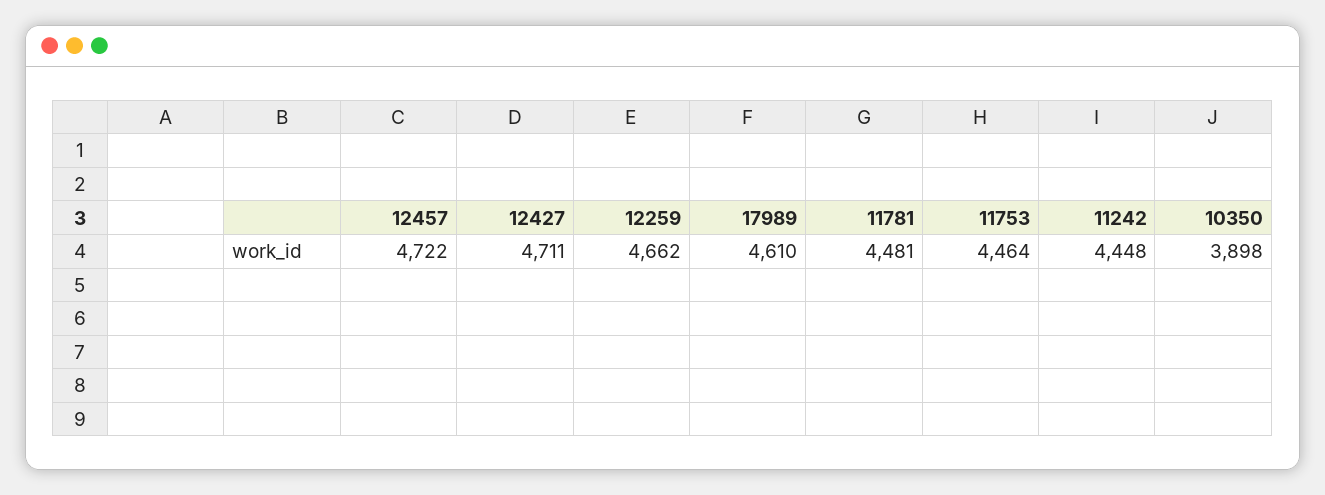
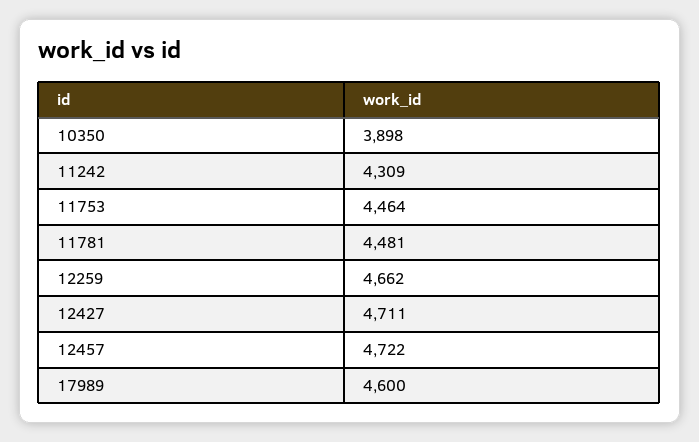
  {
    "12457": 4722,
    "12427": 4711,
    "12259": 4662,
-   "17989": 4610,
+   "17989": 4600,
    "11781": 4481,
    "11753": 4464,
-   "11242": 4448,
+   "11242": 4309,
    "10350": 3898
  }

